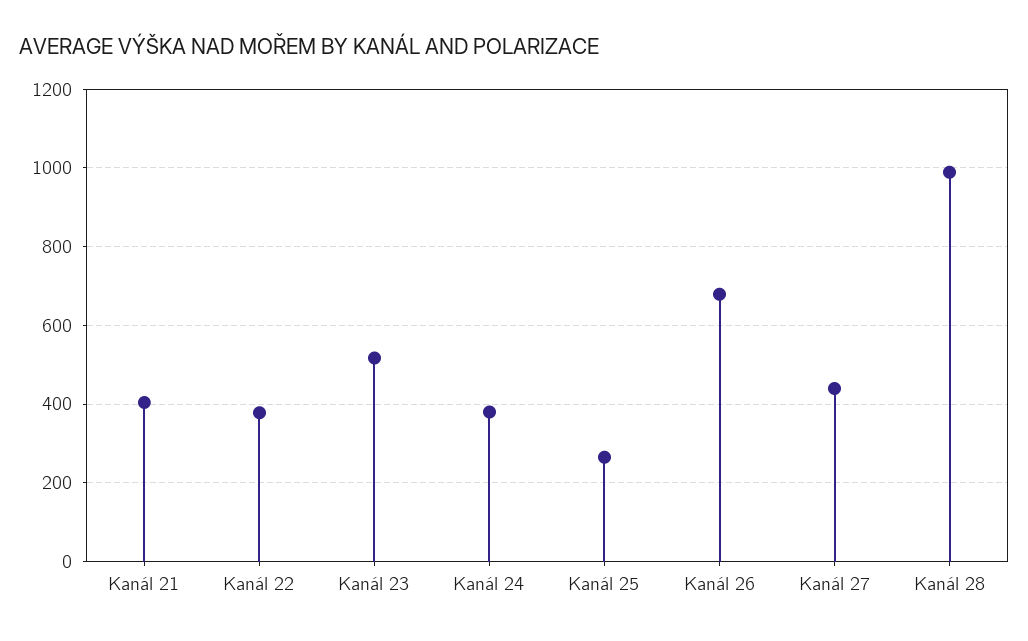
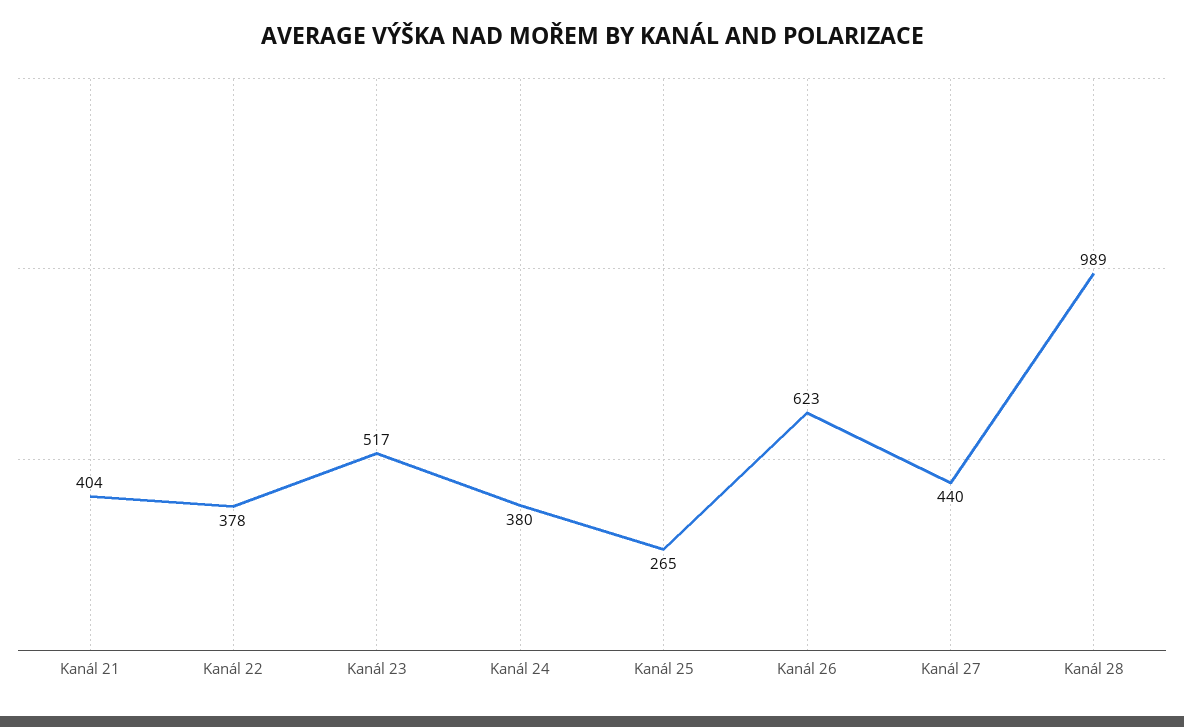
  {
    "Kanál 21": 404,
    "Kanál 22": 378,
    "Kanál 23": 517,
    "Kanál 24": 380,
    "Kanál 25": 265,
-   "Kanál 26": 680,
+   "Kanál 26": 623,
    "Kanál 27": 440,
    "Kanál 28": 989
  }

